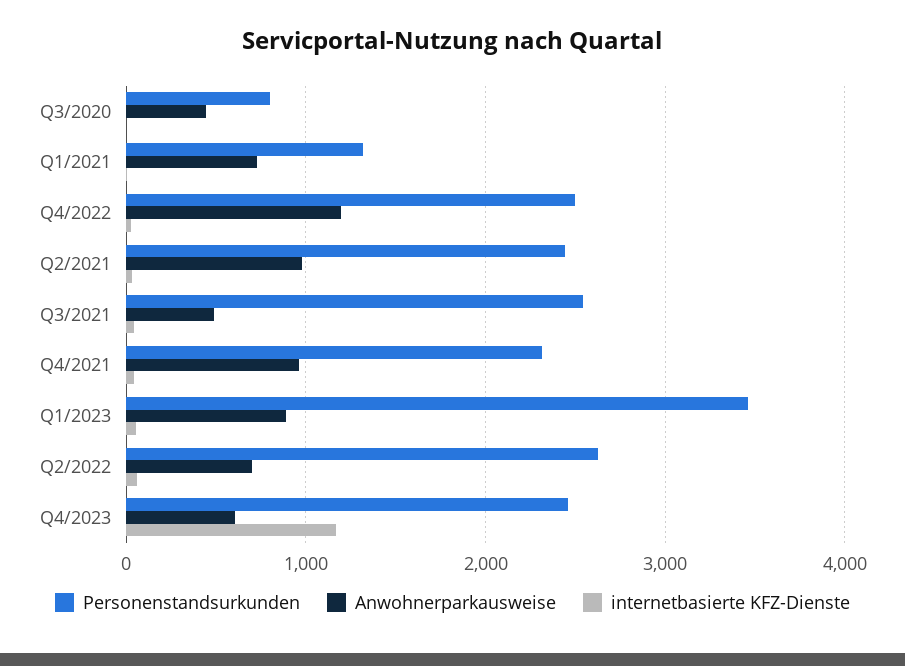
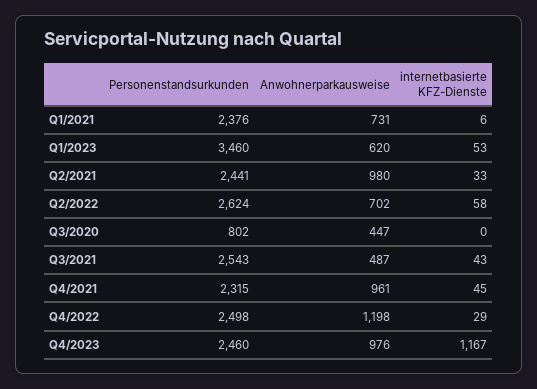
  {
    "Personenstandsurkunden": {
      "Q3/2020": 802,
-     "Q1/2021": 1300,
+     "Q1/2021": 2376,
      "Q4/2022": 2498,
      "Q2/2021": 2441,
      "Q3/2021": 2543,
      "Q4/2021": 2315,
      "Q1/2023": 3460,
      "Q2/2022": 2624,
      "Q4/2023": 2460
    },
    "Anwohnerparkausweise": {
      "Q3/2020": 447,
      "Q1/2021": 731,
      "Q4/2022": 1198,
      "Q2/2021": 980,
      "Q3/2021": 487,
      "Q4/2021": 961,
-     "Q1/2023": 900,
+     "Q1/2023": 620,
      "Q2/2022": 702,
-     "Q4/2023": 600
+     "Q4/2023": 976
    },
    "internetbasierte KFZ-Dienste": {
      "Q3/2020": 0,
      "Q1/2021": 6,
      "Q4/2022": 29,
      "Q2/2021": 33,
      "Q3/2021": 43,
      "Q4/2021": 45,
      "Q1/2023": 53,
      "Q2/2022": 58,
      "Q4/2023": 1167
    }
  }

